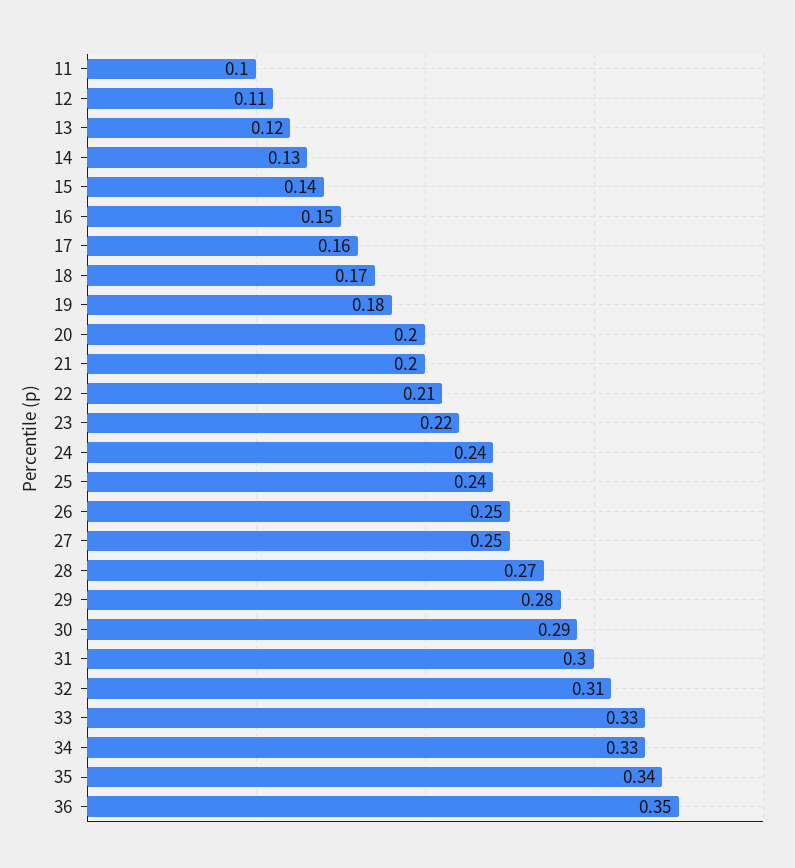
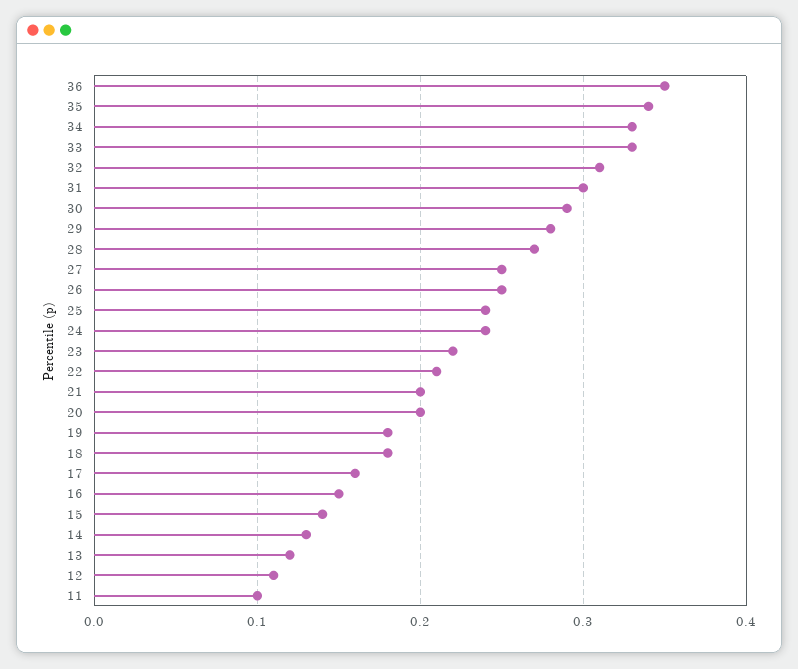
  {
    "11": 0.1,
    "12": 0.11,
    "13": 0.12,
    "14": 0.13,
    "15": 0.14,
    "16": 0.15,
    "17": 0.16,
-   "18": 0.17,
+   "18": 0.18,
    "19": 0.18,
    "20": 0.2,
    "21": 0.2,
    "22": 0.21,
    "23": 0.22,
    "24": 0.24,
    "25": 0.24,
    "26": 0.25,
    "27": 0.25,
    "28": 0.27,
    "29": 0.28,
    "30": 0.29,
    "31": 0.3,
    "32": 0.31,
    "33": 0.33,
    "34": 0.33,
    "35": 0.34,
    "36": 0.35
  }

